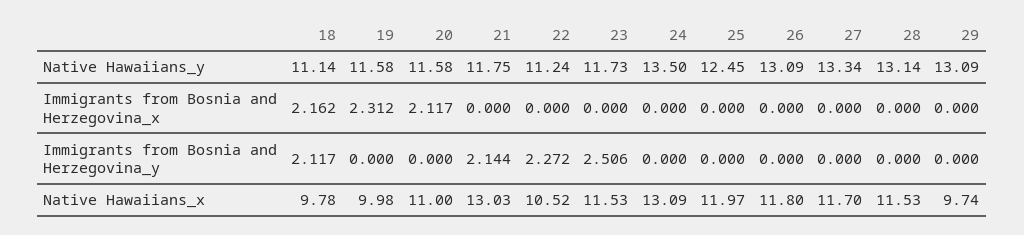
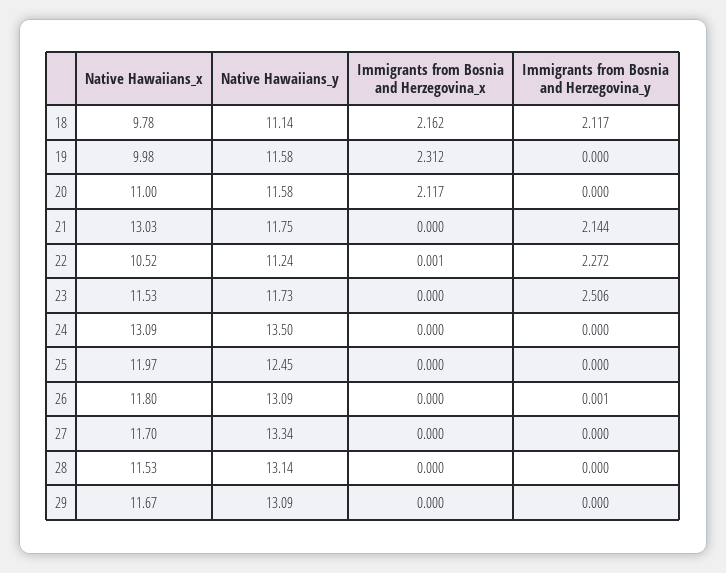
  {
    "18": {
      "Native Hawaiians_y": 11.14,
      "Immigrants from Bosnia and Herzegovina_x": 2.162,
      "Immigrants from Bosnia and Herzegovina_y": 2.117,
      "Native Hawaiians_x": 9.78
    },
    "19": {
      "Native Hawaiians_y": 11.58,
      "Immigrants from Bosnia and Herzegovina_x": 2.312,
      "Immigrants from Bosnia and Herzegovina_y": 0,
      "Native Hawaiians_x": 9.98
    },
    "20": {
      "Native Hawaiians_y": 11.58,
      "Immigrants from Bosnia and Herzegovina_x": 2.117,
      "Immigrants from Bosnia and Herzegovina_y": 0,
      "Native Hawaiians_x": 11
    },
    "21": {
      "Native Hawaiians_y": 11.75,
      "Immigrants from Bosnia and Herzegovina_x": 0,
      "Immigrants from Bosnia and Herzegovina_y": 2.144,
      "Native Hawaiians_x": 13.03
    },
    "22": {
      "Native Hawaiians_y": 11.24,
-     "Immigrants from Bosnia and Herzegovina_x": 0,
+     "Immigrants from Bosnia and Herzegovina_x": 0.001,
      "Immigrants from Bosnia and Herzegovina_y": 2.272,
      "Native Hawaiians_x": 10.52
    },
    "23": {
      "Native Hawaiians_y": 11.73,
      "Immigrants from Bosnia and Herzegovina_x": 0,
      "Immigrants from Bosnia and Herzegovina_y": 2.506,
      "Native Hawaiians_x": 11.53
    },
    "24": {
      "Native Hawaiians_y": 13.5,
      "Immigrants from Bosnia and Herzegovina_x": 0,
      "Immigrants from Bosnia and Herzegovina_y": 0,
      "Native Hawaiians_x": 13.09
    },
    "25": {
      "Native Hawaiians_y": 12.45,
      "Immigrants from Bosnia and Herzegovina_x": 0,
      "Immigrants from Bosnia and Herzegovina_y": 0,
      "Native Hawaiians_x": 11.97
    },
    "26": {
      "Native Hawaiians_y": 13.09,
      "Immigrants from Bosnia and Herzegovina_x": 0,
-     "Immigrants from Bosnia and Herzegovina_y": 0,
+     "Immigrants from Bosnia and Herzegovina_y": 0.001,
      "Native Hawaiians_x": 11.8
    },
    "27": {
      "Native Hawaiians_y": 13.34,
      "Immigrants from Bosnia and Herzegovina_x": 0,
      "Immigrants from Bosnia and Herzegovina_y": 0,
      "Native Hawaiians_x": 11.7
    },
    "28": {
      "Native Hawaiians_y": 13.14,
      "Immigrants from Bosnia and Herzegovina_x": 0,
      "Immigrants from Bosnia and Herzegovina_y": 0,
      "Native Hawaiians_x": 11.53
    },
    "29": {
      "Native Hawaiians_y": 13.09,
      "Immigrants from Bosnia and Herzegovina_x": 0,
      "Immigrants from Bosnia and Herzegovina_y": 0,
-     "Native Hawaiians_x": 9.74
+     "Native Hawaiians_x": 11.67
    }
  }

